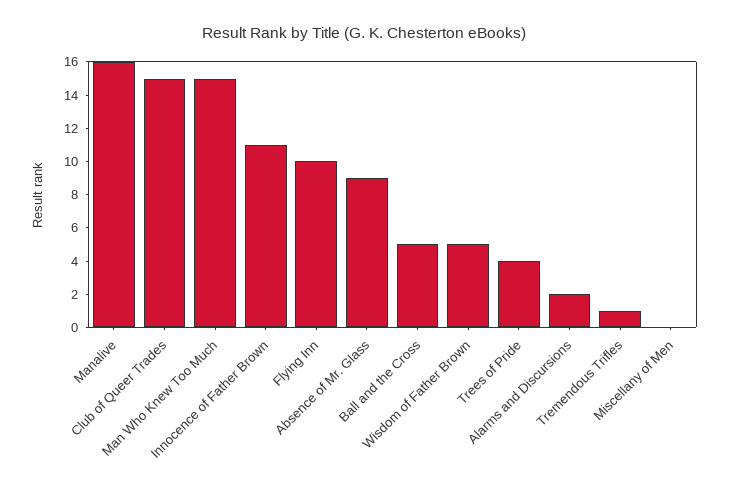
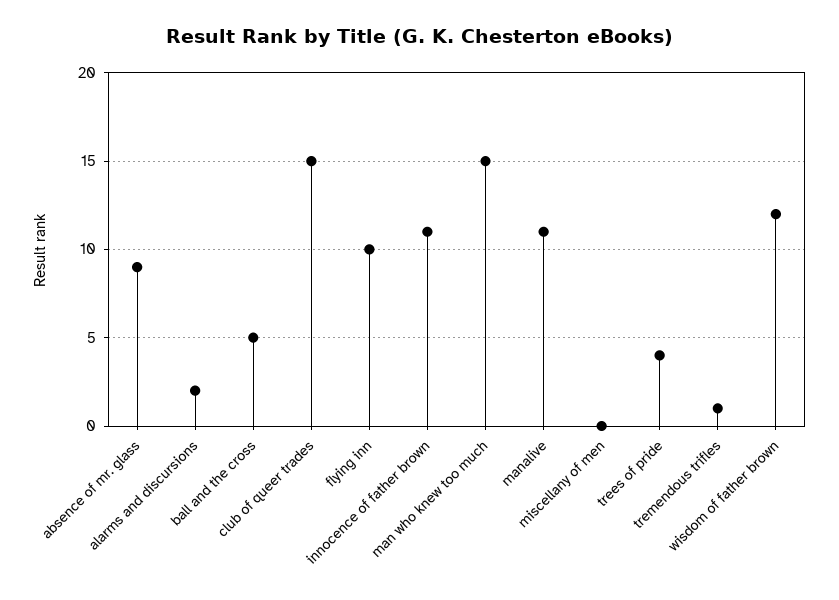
  {
-   "Manalive": 16,
+   "Manalive": 11,
    "Club of Queer Trades": 15,
    "Man Who Knew Too Much": 15,
    "Innocence of Father Brown": 11,
    "Flying Inn": 10,
    "Absence of Mr. Glass": 9,
    "Ball and the Cross": 5,
-   "Wisdom of Father Brown": 5,
+   "Wisdom of Father Brown": 12,
    "Trees of Pride": 4,
    "Alarms and Discursions": 2,
    "Tremendous Trifles": 1,
    "Miscellany of Men": 0
  }

